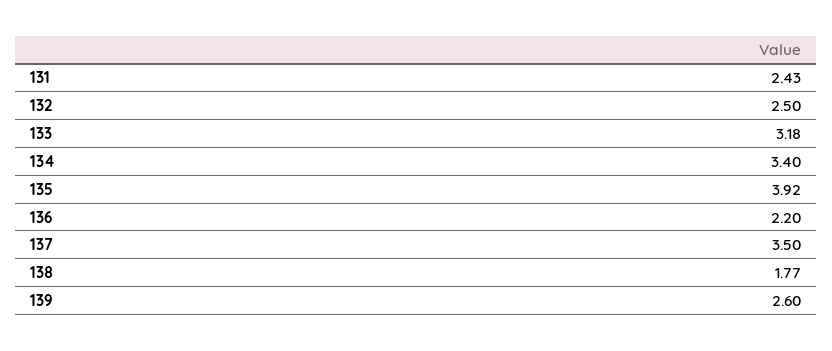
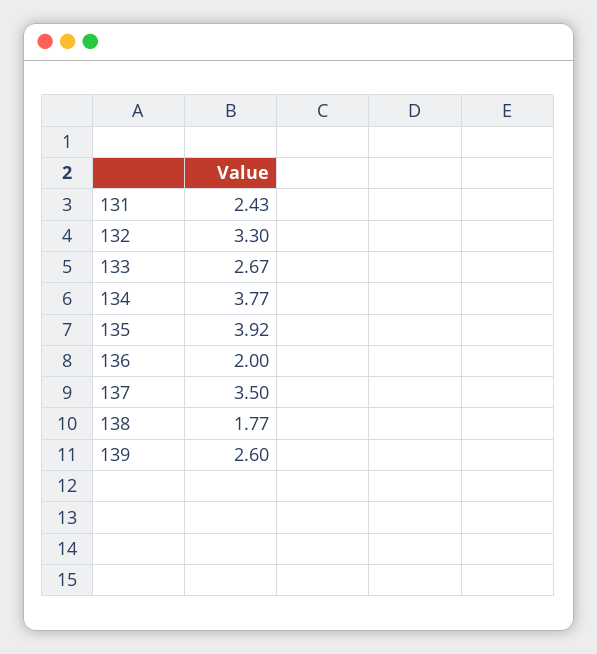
  {
    "131": 2.43,
-   "132": 2.5,
+   "132": 3.3,
-   "133": 3.18,
+   "133": 2.67,
-   "134": 3.4,
+   "134": 3.77,
    "135": 3.92,
-   "136": 2.2,
+   "136": 2,
    "137": 3.5,
    "138": 1.77,
    "139": 2.6
  }

